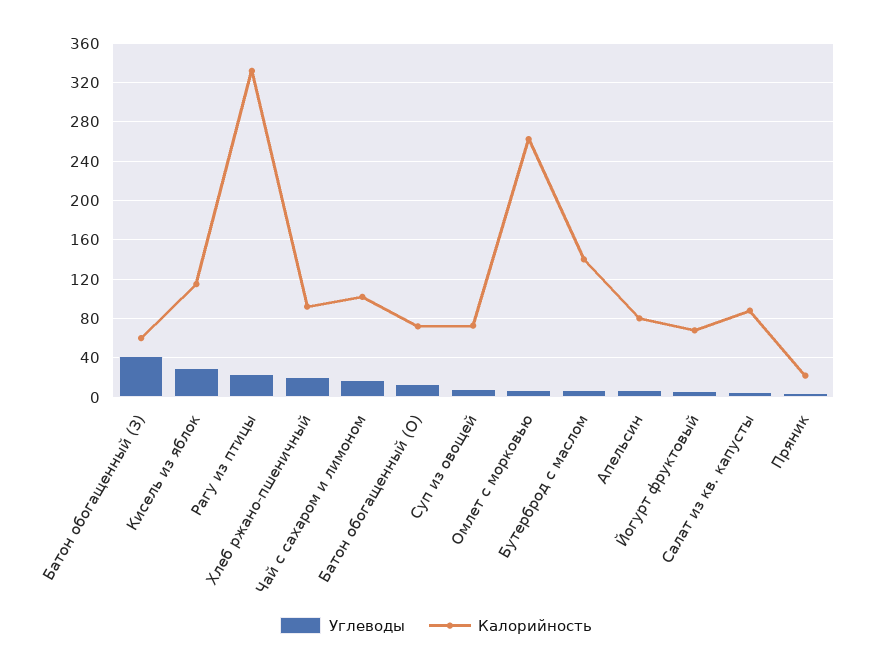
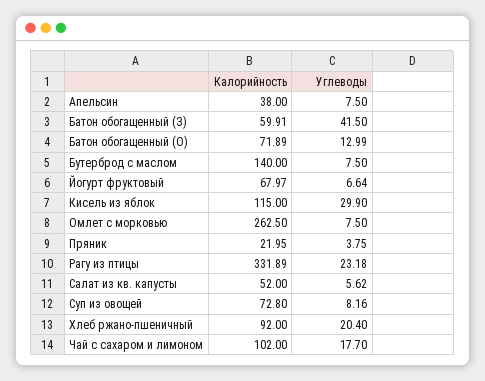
  {
    "Углеводы": {
      "Батон обогащенный (З)": 41.5,
      "Кисель из яблок": 29.9,
      "Рагу из птицы": 23.18,
      "Хлеб ржано-пшеничный": 20.4,
      "Чай с сахаром и лимоном": 17.7,
      "Батон обогащенный (О)": 12.99,
      "Суп из овощей": 8.16,
      "Омлет с морковью": 7.5,
      "Бутерброд с маслом": 7.5,
      "Апельсин": 7.5,
      "Йогурт фруктовый": 6.64,
      "Салат из кв. капусты": 5.62,
      "Пряник": 3.75
    },
    "Калорийность": {
      "Батон обогащенный (З)": 59.91,
      "Кисель из яблок": 115,
      "Рагу из птицы": 331.89,
      "Хлеб ржано-пшеничный": 92,
      "Чай с сахаром и лимоном": 102,
      "Батон обогащенный (О)": 71.89,
      "Суп из овощей": 72.8,
      "Омлет с морковью": 262.5,
      "Бутерброд с маслом": 140,
-     "Апельсин": 80,
+     "Апельсин": 38,
      "Йогурт фруктовый": 67.97,
-     "Салат из кв. капусты": 90,
+     "Салат из кв. капусты": 52,
      "Пряник": 21.95
    }
  }

